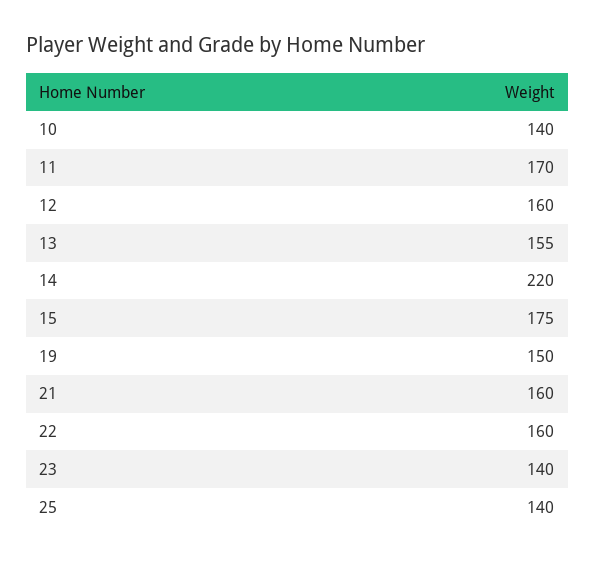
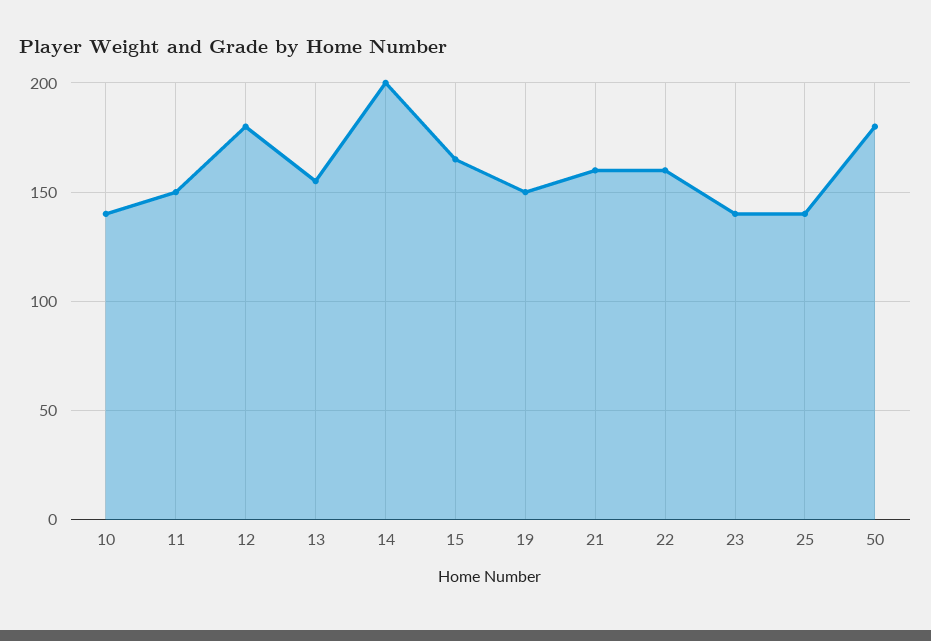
  {
    "10": 140,
-   "11": 170,
+   "11": 150,
-   "12": 160,
+   "12": 180,
    "13": 155,
-   "14": 220,
+   "14": 200,
-   "15": 175,
+   "15": 165,
    "19": 150,
    "21": 160,
    "22": 160,
    "23": 140,
-   "25": 140
+   "25": 140,
+   "50": 180
  }

